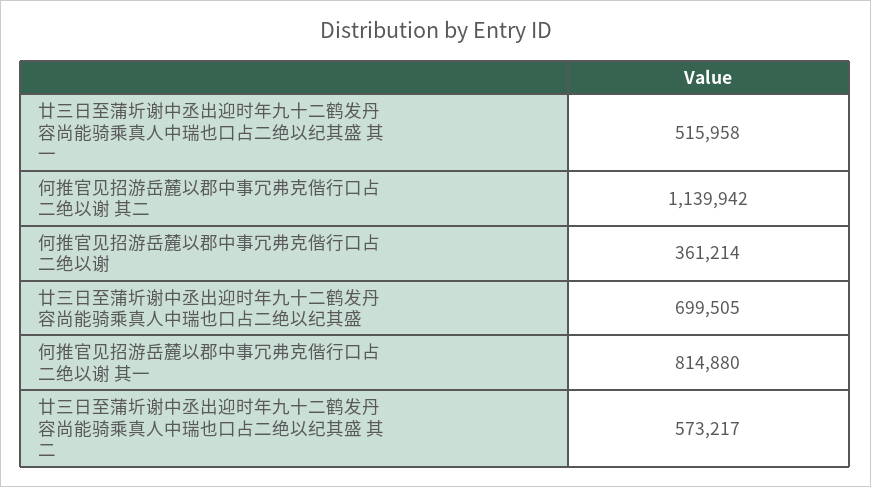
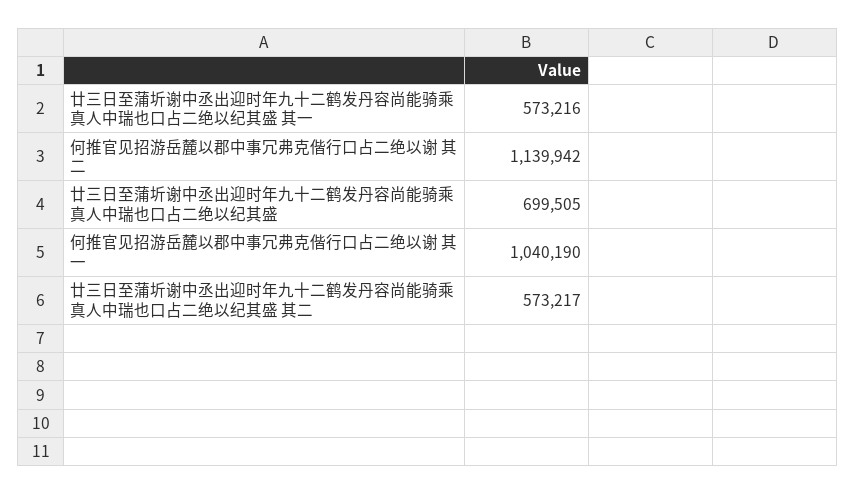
  {
-   "廿三日至蒲圻谢中丞出迎时年九十二鹤发丹容尚能骑乘真人中瑞也口占二绝以纪其盛 其一": 515958,
+   "廿三日至蒲圻谢中丞出迎时年九十二鹤发丹容尚能骑乘真人中瑞也口占二绝以纪其盛 其一": 573216,
    "何推官见招游岳麓以郡中事冗弗克偕行口占二绝以谢 其二": 1139942,
-   "何推官见招游岳麓以郡中事冗弗克偕行口占二绝以谢": 361214,
    "廿三日至蒲圻谢中丞出迎时年九十二鹤发丹容尚能骑乘真人中瑞也口占二绝以纪其盛": 699505,
-   "何推官见招游岳麓以郡中事冗弗克偕行口占二绝以谢 其一": 814880,
+   "何推官见招游岳麓以郡中事冗弗克偕行口占二绝以谢 其一": 1040190,
    "廿三日至蒲圻谢中丞出迎时年九十二鹤发丹容尚能骑乘真人中瑞也口占二绝以纪其盛 其二": 573217
  }

